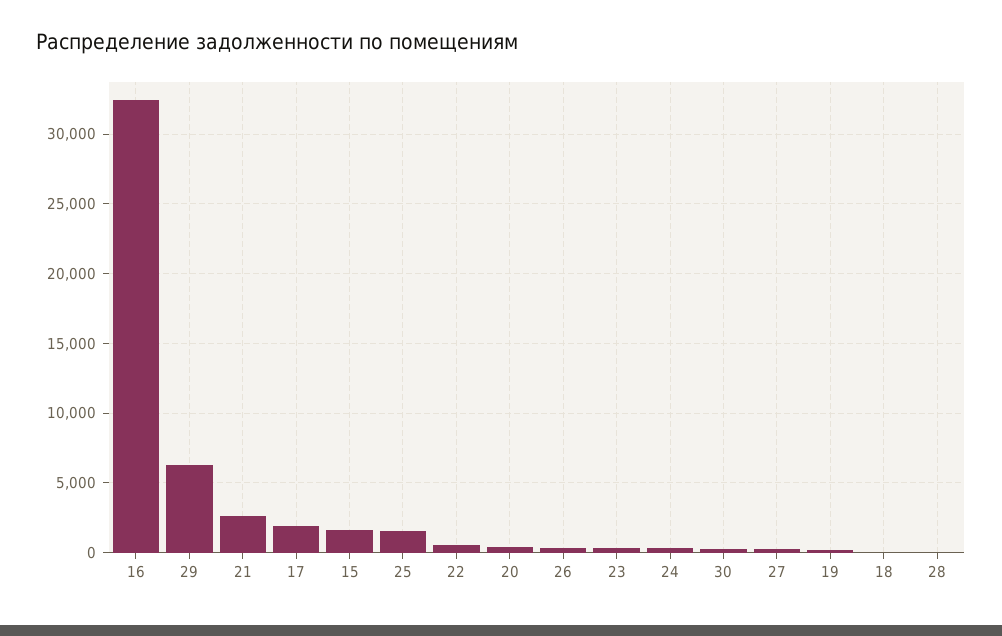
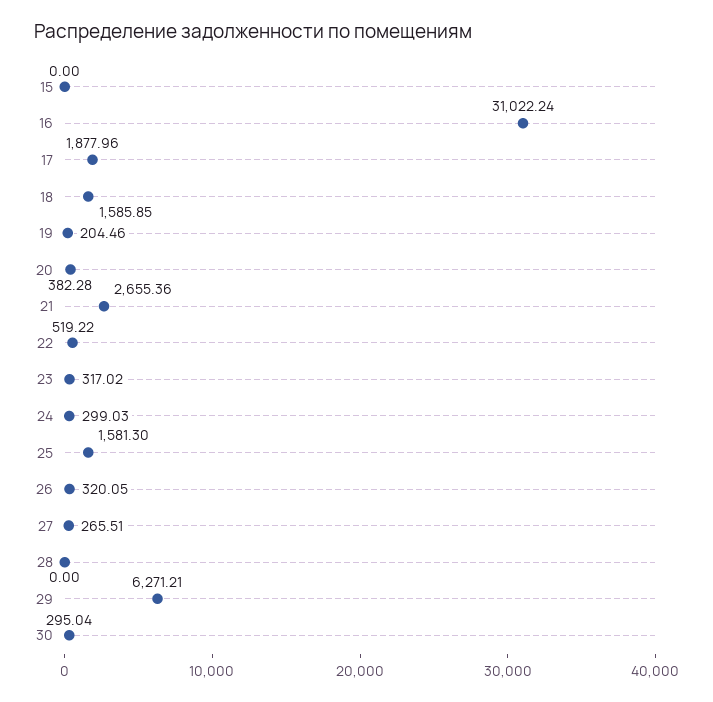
  {
-   "16": 32500,
+   "16": 31022.24,
    "29": 6271.21,
    "21": 2655.36,
    "17": 1877.96,
-   "15": 1500,
+   "15": 0,
    "25": 1581.3,
    "22": 519.22,
    "20": 382.28,
    "26": 320.05,
    "23": 317.02,
    "24": 299.03,
    "30": 295.04,
    "27": 265.51,
    "19": 204.46,
-   "18": 0,
+   "18": 1585.85,
    "28": 0
  }

